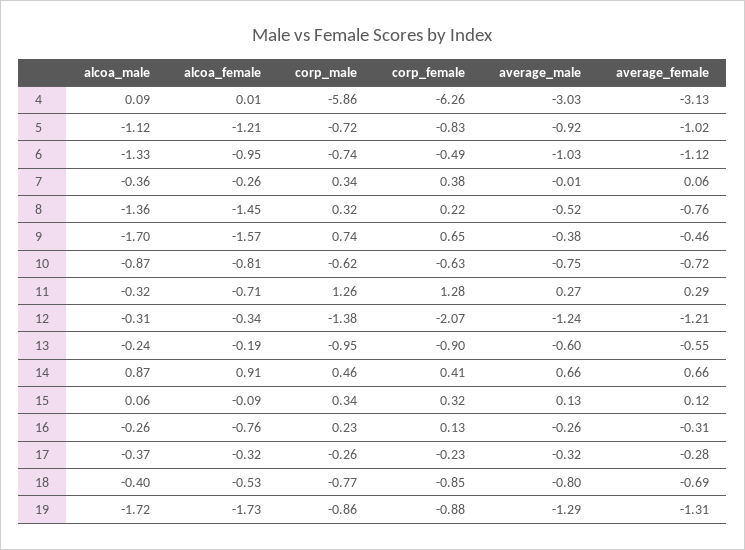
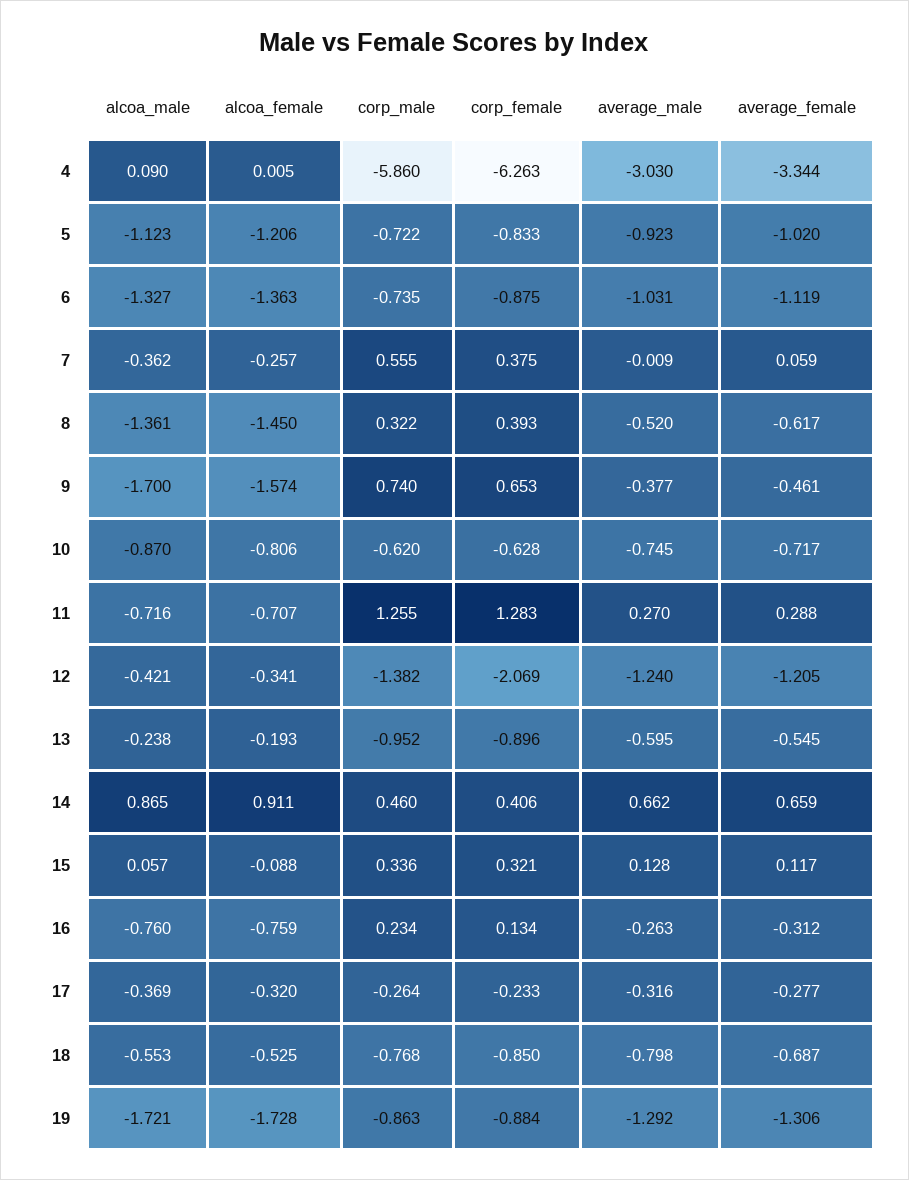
  {
    "alcoa_male": {
      "4": 0.09,
      "5": -1.123,
      "6": -1.327,
      "7": -0.362,
      "8": -1.361,
      "9": -1.7,
      "10": -0.87,
-     "11": -0.32,
+     "11": -0.716,
-     "12": -0.31,
+     "12": -0.421,
      "13": -0.238,
      "14": 0.865,
      "15": 0.057,
-     "16": -0.26,
+     "16": -0.76,
      "17": -0.369,
-     "18": -0.4,
+     "18": -0.553,
      "19": -1.721
    },
    "alcoa_female": {
      "4": 0.005,
      "5": -1.206,
-     "6": -0.95,
+     "6": -1.363,
      "7": -0.257,
      "8": -1.45,
      "9": -1.574,
      "10": -0.806,
      "11": -0.707,
      "12": -0.341,
      "13": -0.193,
      "14": 0.911,
      "15": -0.088,
      "16": -0.759,
      "17": -0.32,
      "18": -0.525,
      "19": -1.728
    },
    "corp_male": {
      "4": -5.86,
      "5": -0.722,
      "6": -0.735,
-     "7": 0.34,
+     "7": 0.555,
      "8": 0.322,
      "9": 0.74,
      "10": -0.62,
      "11": 1.255,
      "12": -1.382,
      "13": -0.952,
      "14": 0.46,
      "15": 0.336,
      "16": 0.234,
      "17": -0.264,
      "18": -0.768,
      "19": -0.863
    },
    "corp_female": {
      "4": -6.263,
      "5": -0.833,
-     "6": -0.49,
+     "6": -0.875,
      "7": 0.375,
-     "8": 0.22,
+     "8": 0.393,
      "9": 0.653,
      "10": -0.628,
      "11": 1.283,
      "12": -2.069,
      "13": -0.896,
      "14": 0.406,
      "15": 0.321,
      "16": 0.134,
      "17": -0.233,
      "18": -0.85,
      "19": -0.884
    },
    "average_male": {
      "4": -3.03,
      "5": -0.923,
      "6": -1.031,
      "7": -0.009,
      "8": -0.52,
      "9": -0.377,
      "10": -0.745,
      "11": 0.27,
      "12": -1.24,
      "13": -0.595,
      "14": 0.662,
      "15": 0.128,
      "16": -0.263,
      "17": -0.316,
      "18": -0.798,
      "19": -1.292
    },
    "average_female": {
-     "4": -3.13,
+     "4": -3.344,
      "5": -1.02,
      "6": -1.119,
      "7": 0.059,
-     "8": -0.76,
+     "8": -0.617,
      "9": -0.461,
      "10": -0.717,
      "11": 0.288,
      "12": -1.205,
      "13": -0.545,
      "14": 0.659,
      "15": 0.117,
      "16": -0.312,
      "17": -0.277,
      "18": -0.687,
      "19": -1.306
    }
  }

